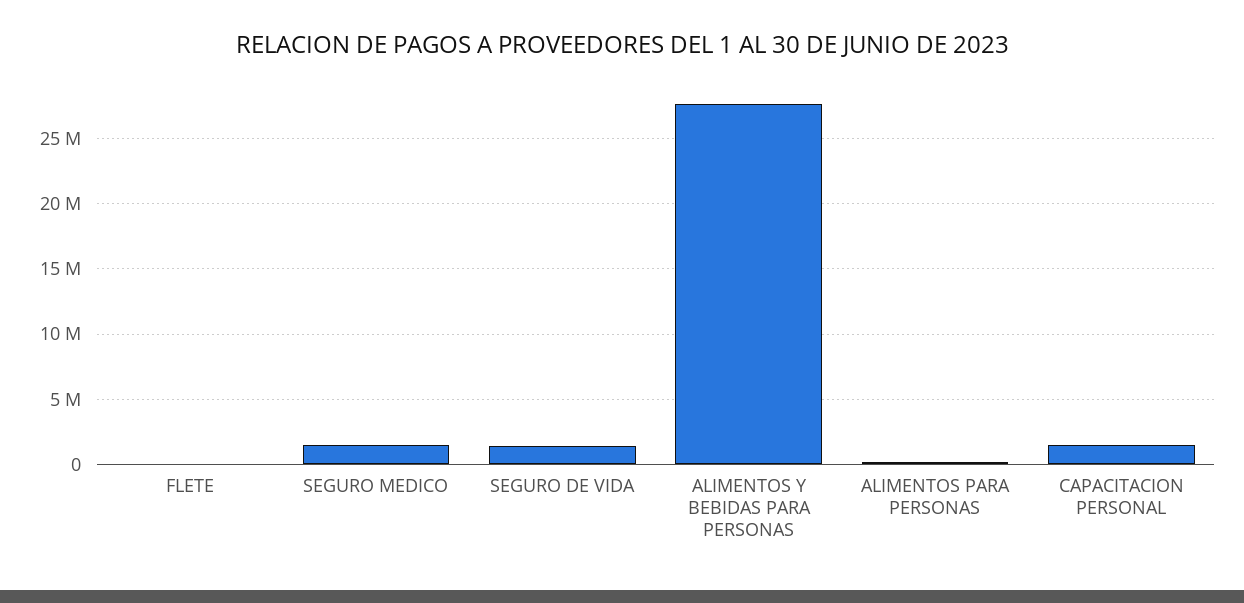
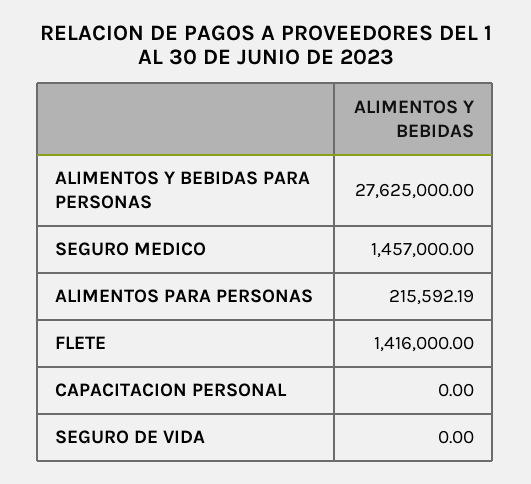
  {
-   "FLETE": 0,
+   "FLETE": 1416000,
    "SEGURO MEDICO": 1457000,
-   "SEGURO DE VIDA": 1500000,
+   "SEGURO DE VIDA": 0,
    "ALIMENTOS Y BEBIDAS PARA PERSONAS": 27625000,
    "ALIMENTOS PARA PERSONAS": 215592.19,
-   "CAPACITACION PERSONAL": 1500000
+   "CAPACITACION PERSONAL": 0
  }

